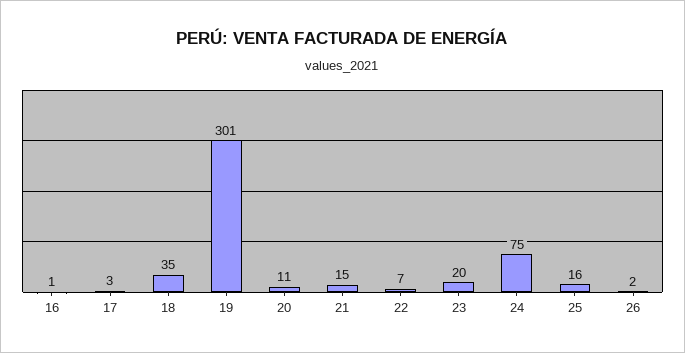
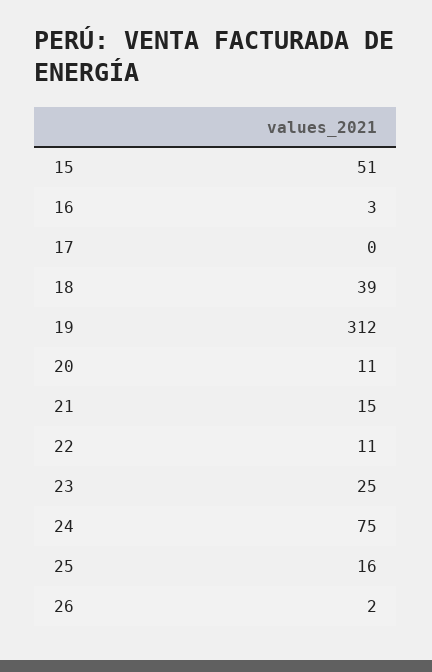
  {
-   "16": 1,
+   "16": 3,
-   "17": 3,
+   "17": 0,
-   "18": 35,
+   "18": 39,
-   "19": 301,
+   "19": 312,
    "20": 11,
    "21": 15,
-   "22": 7,
+   "22": 11,
-   "23": 20,
+   "23": 25,
    "24": 75,
    "25": 16,
-   "26": 2
+   "26": 2,
+   "15": 51
  }

